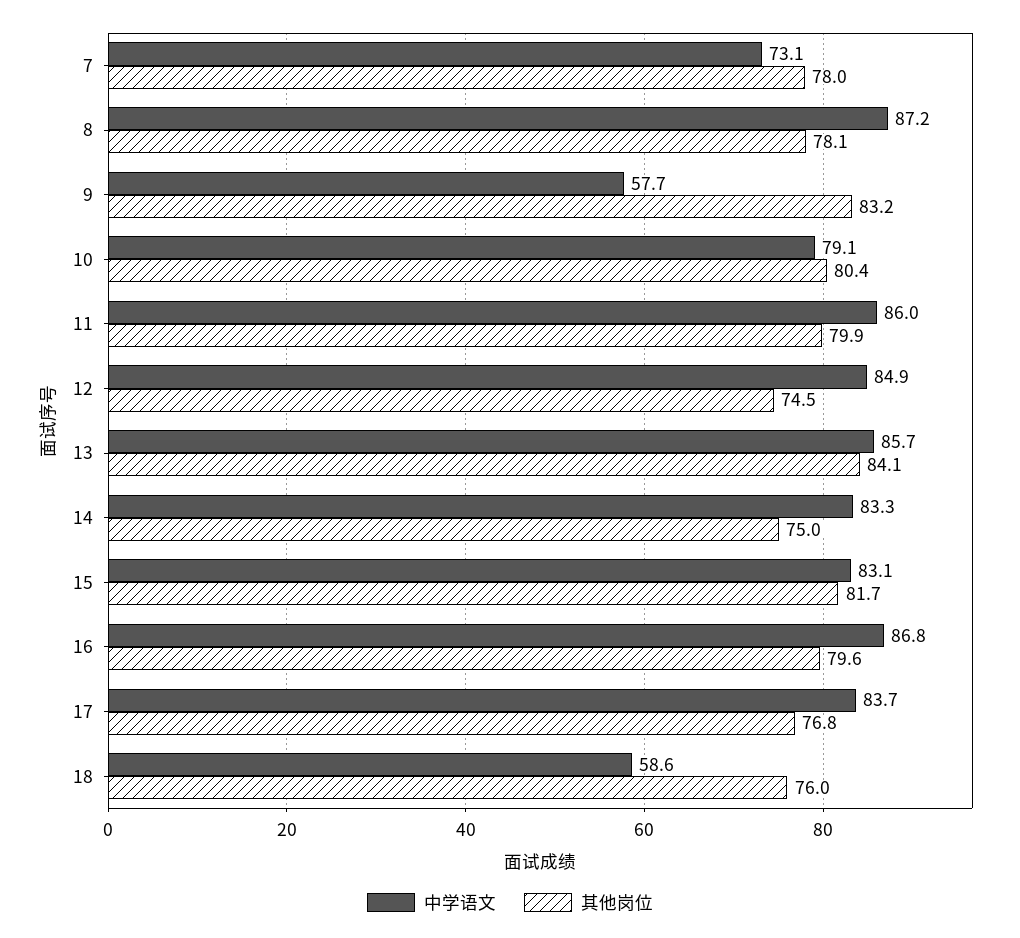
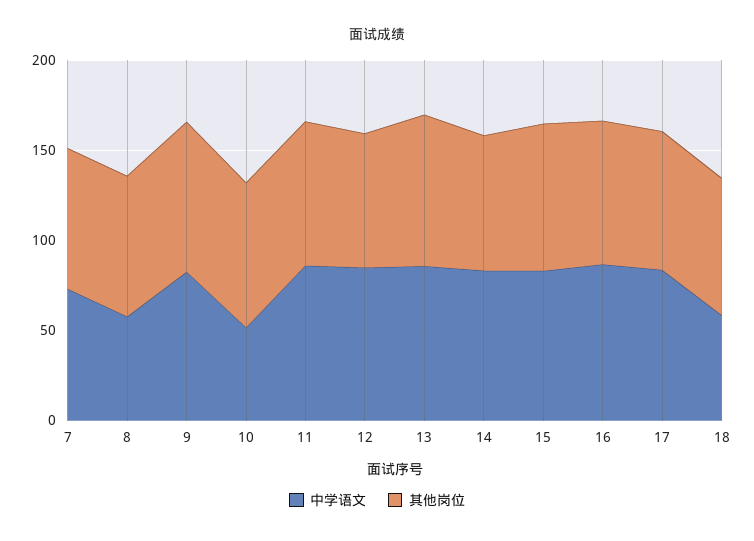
  {
    "中学语文": {
      "7": 73.1,
-     "8": 87.2,
+     "8": 60,
-     "9": 57.7,
+     "9": 80,
-     "10": 79.1,
+     "10": 50,
      "11": 86,
      "12": 84.9,
      "13": 85.7,
      "14": 83.3,
      "15": 83.1,
      "16": 86.8,
      "17": 83.7,
      "18": 58.6
    },
    "其他岗位": {
      "7": 78,
      "8": 78.1,
      "9": 83.2,
      "10": 80.4,
      "11": 79.9,
      "12": 74.5,
      "13": 84.1,
      "14": 75,
      "15": 81.7,
      "16": 79.6,
      "17": 76.8,
      "18": 76
    }
  }

